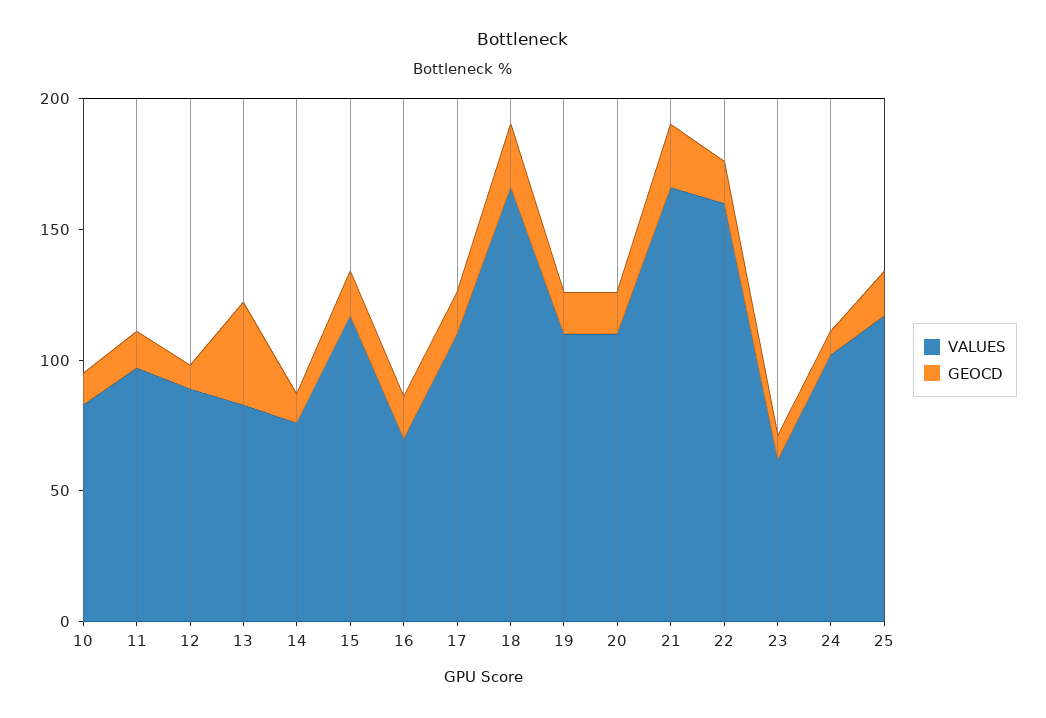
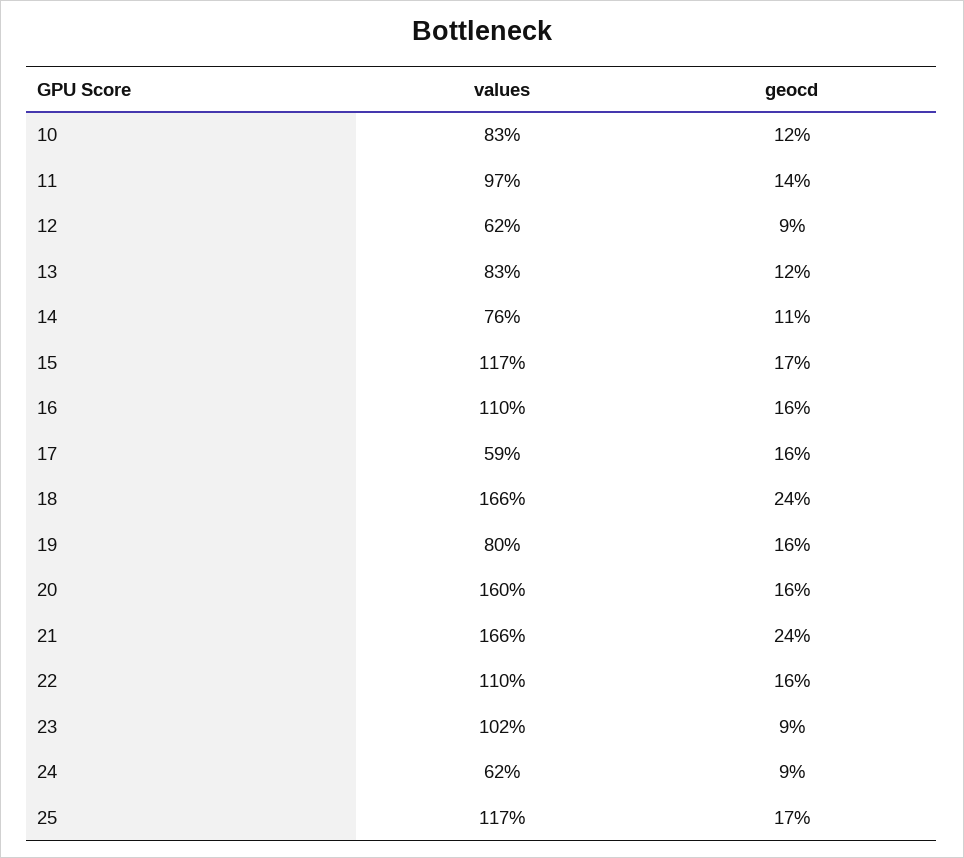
  {
    "VALUES": {
      "10": 83,
      "11": 97,
-     "12": 90,
+     "12": 62,
      "13": 83,
      "14": 76,
      "15": 117,
-     "16": 70,
+     "16": 110,
-     "17": 110,
+     "17": 59,
      "18": 166,
-     "19": 110,
+     "19": 80,
-     "20": 110,
+     "20": 160,
      "21": 166,
-     "22": 160,
+     "22": 110,
-     "23": 60,
+     "23": 102,
-     "24": 100,
+     "24": 62,
      "25": 117
    },
    "GEOCD": {
      "10": 12,
      "11": 14,
      "12": 9,
-     "13": 40,
+     "13": 12,
      "14": 11,
      "15": 17,
      "16": 16,
      "17": 16,
      "18": 24,
      "19": 16,
      "20": 16,
      "21": 24,
      "22": 16,
      "23": 9,
      "24": 9,
      "25": 17
    }
  }

